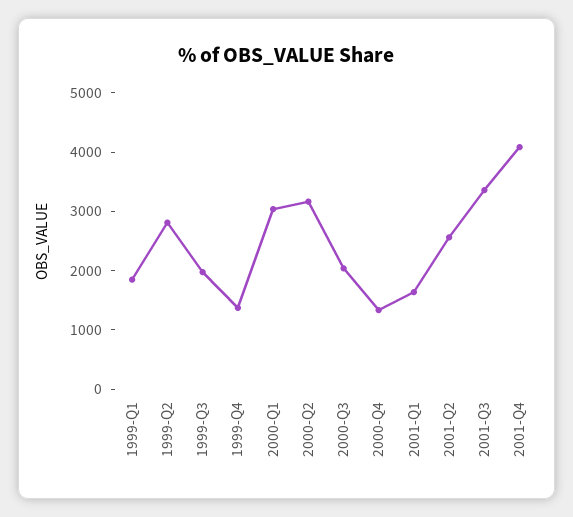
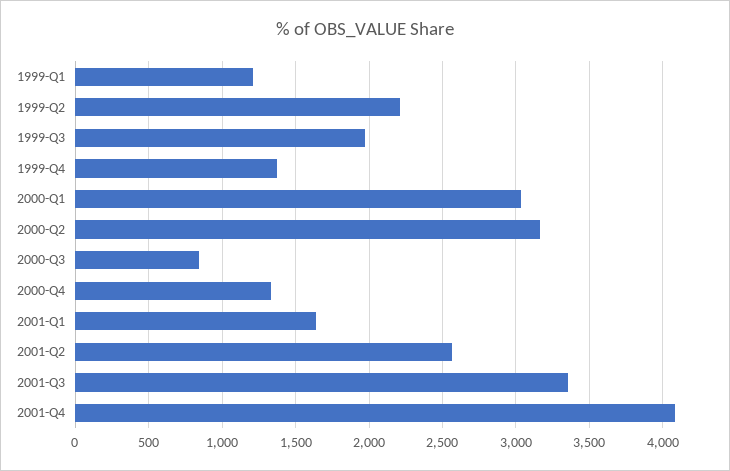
  {
-   "1999-Q1": 1800,
+   "1999-Q1": 1200,
-   "1999-Q2": 2800,
+   "1999-Q2": 2200,
    "1999-Q3": 2000,
    "1999-Q4": 1350,
    "2000-Q1": 3050,
    "2000-Q2": 3150,
-   "2000-Q3": 2000,
+   "2000-Q3": 850,
    "2000-Q4": 1350,
    "2001-Q1": 1650,
    "2001-Q2": 2550,
    "2001-Q3": 3350,
    "2001-Q4": 4100
  }

